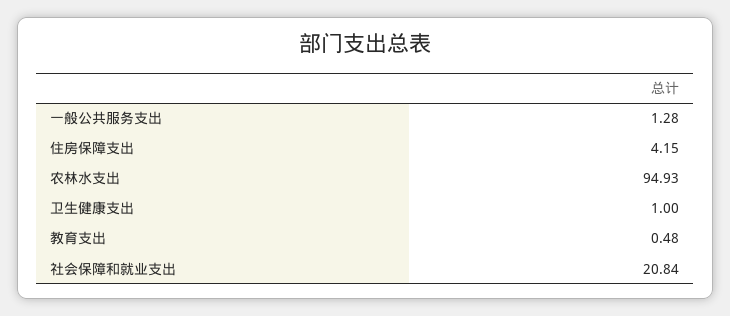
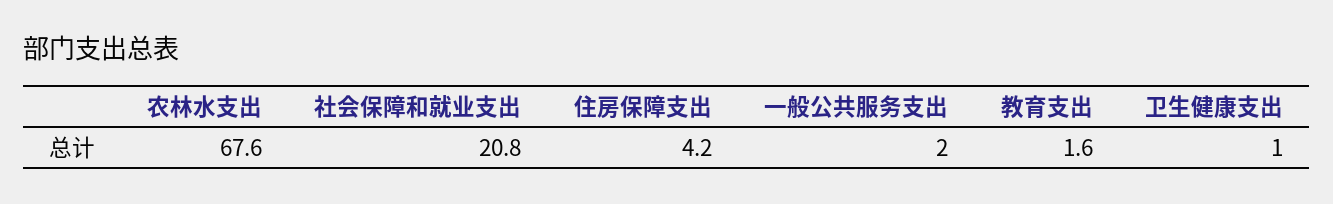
  {
-   "一般公共服务支出": 1.28,
+   "一般公共服务支出": 2,
    "住房保障支出": 4.15,
-   "农林水支出": 94.93,
+   "农林水支出": 67.6,
    "卫生健康支出": 1,
-   "教育支出": 0.48,
+   "教育支出": 1.6,
    "社会保障和就业支出": 20.84
  }

